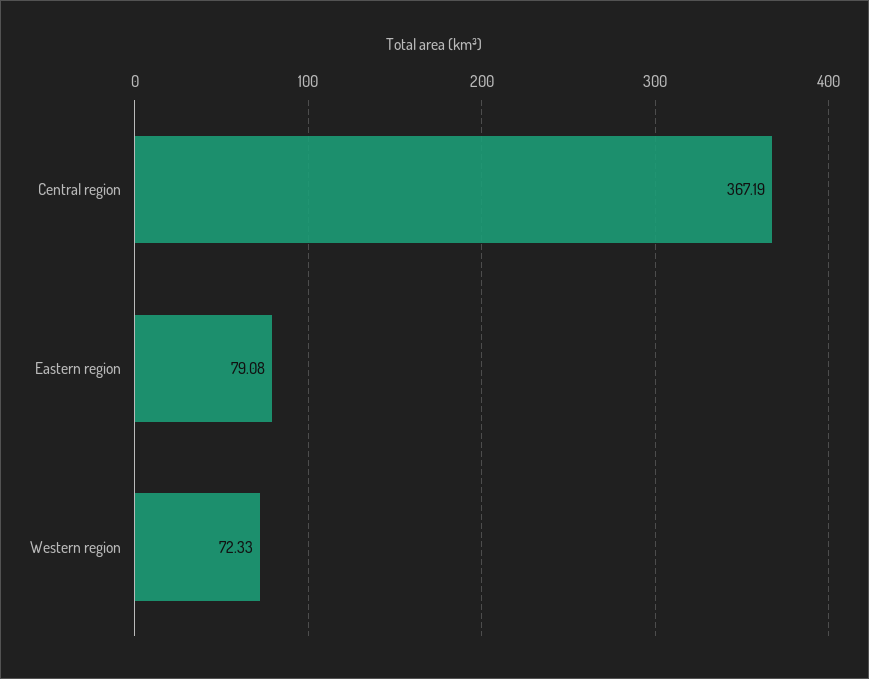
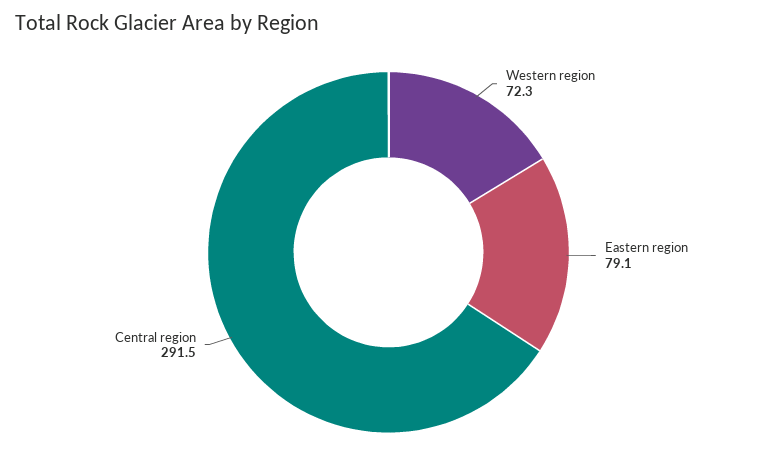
  {
-   "Central region": 367.19,
+   "Central region": 291.5,
    "Eastern region": 79.08,
    "Western region": 72.33
  }

